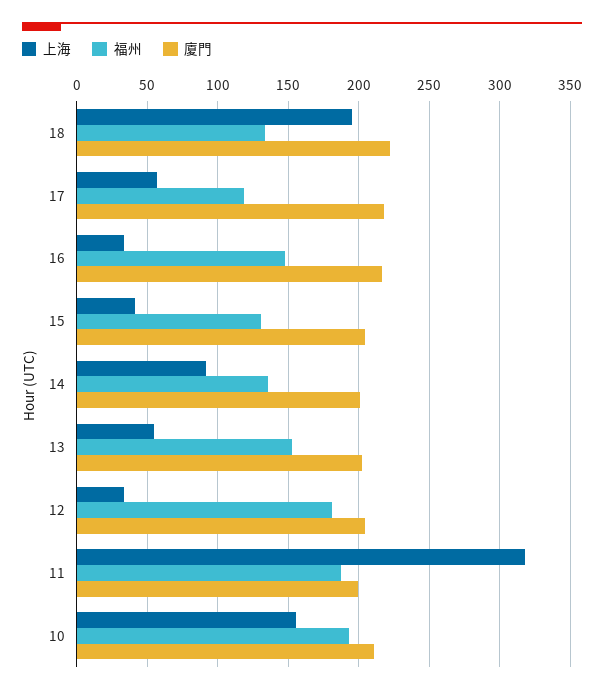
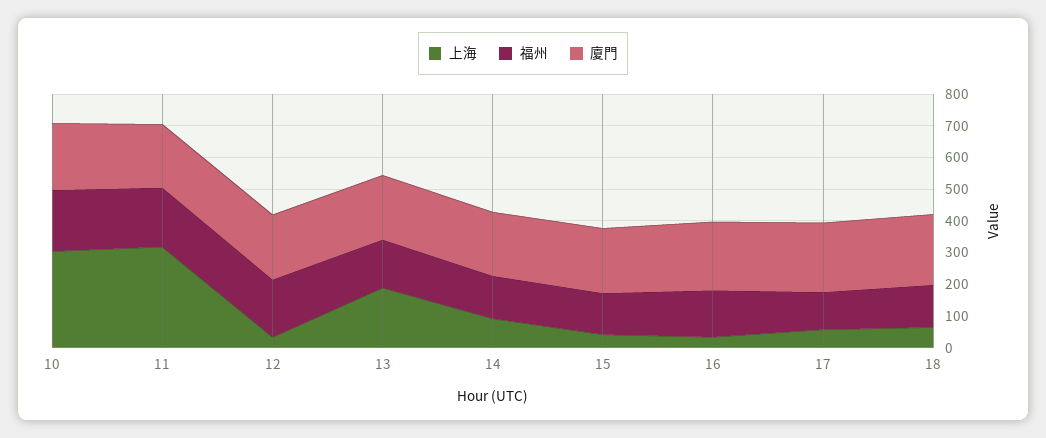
  {
    "上海": {
-     "18": 195,
+     "18": 50,
      "17": 55,
      "16": 35,
      "15": 40,
      "14": 90,
-     "13": 55,
+     "13": 200,
      "12": 35,
      "11": 320,
-     "10": 155
+     "10": 300
    },
    "福州": {
      "18": 135,
      "17": 120,
      "16": 150,
      "15": 130,
      "14": 135,
      "13": 155,
      "12": 180,
      "11": 190,
      "10": 195
    },
    "廈門": {
      "18": 220,
      "17": 220,
      "16": 215,
      "15": 205,
      "14": 200,
      "13": 200,
      "12": 205,
      "11": 200,
      "10": 210
    }
  }

